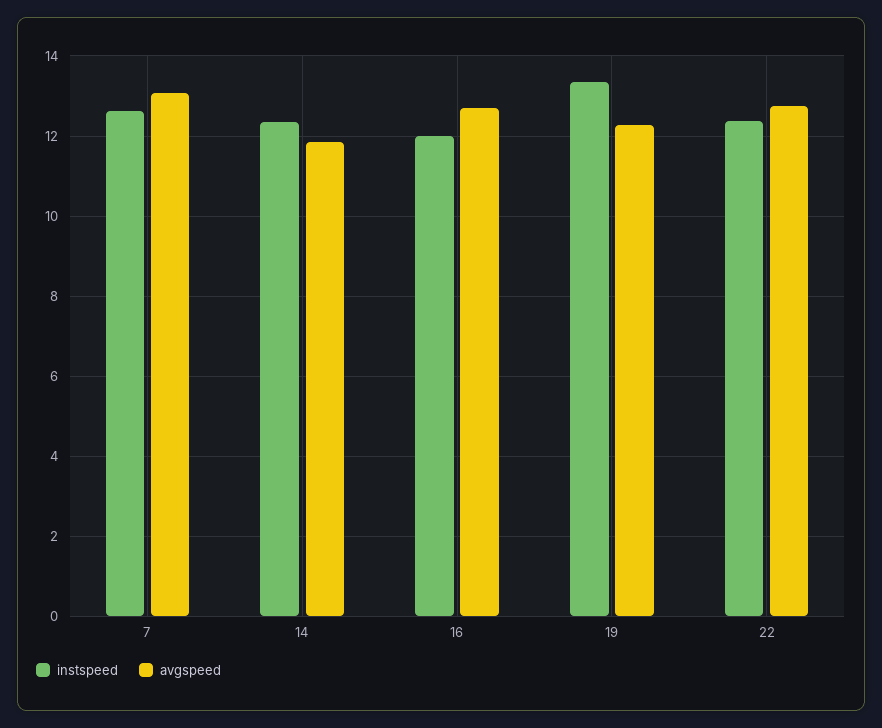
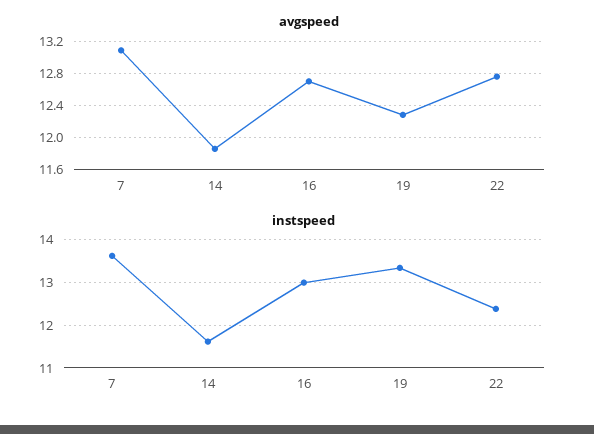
  {
    "instspeed": {
-     "7": 12.6,
+     "7": 13.6,
-     "14": 12.4,
+     "14": 11.6,
-     "16": 12,
+     "16": 13,
      "19": 13.4,
      "22": 12.4
    },
    "avgspeed": {
      "7": 13.1,
      "14": 11.9,
      "16": 12.7,
      "19": 12.3,
      "22": 12.8
    }
  }

